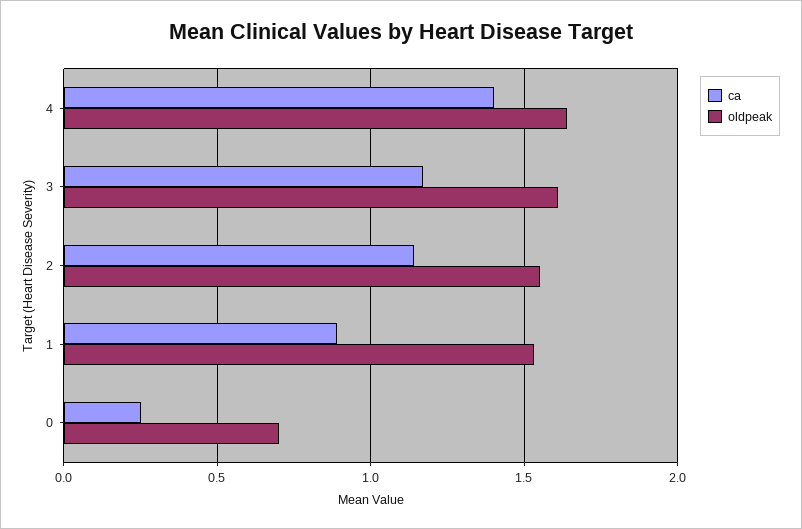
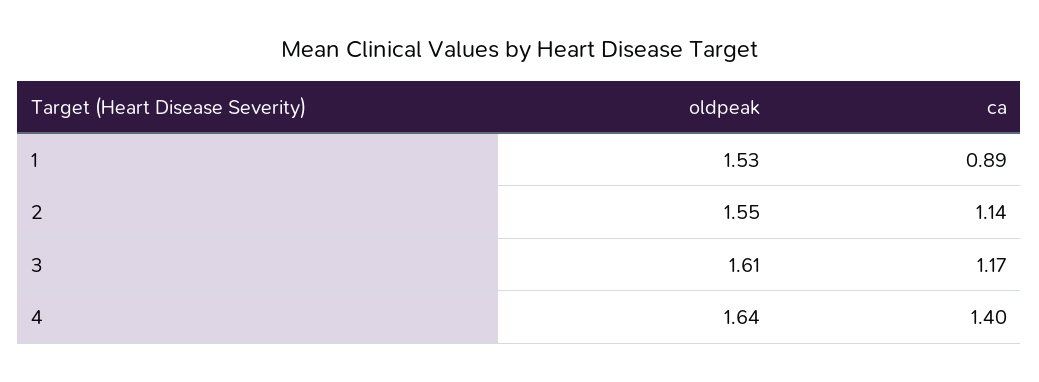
  {
    "ca": {
      "4": 1.4,
      "3": 1.17,
      "2": 1.14,
-     "1": 0.89,
+     "1": 0.89
-     "0": 0.25
    },
    "oldpeak": {
      "4": 1.64,
      "3": 1.61,
      "2": 1.55,
-     "1": 1.53,
+     "1": 1.53
-     "0": 0.7
    }
  }

